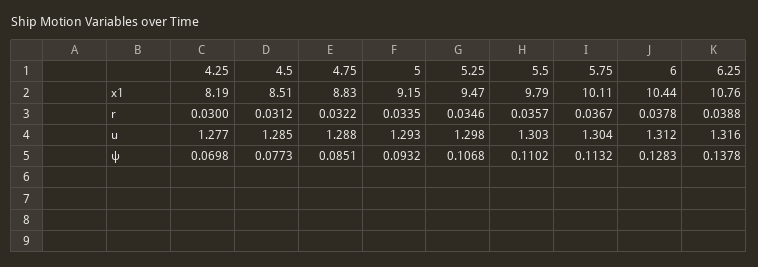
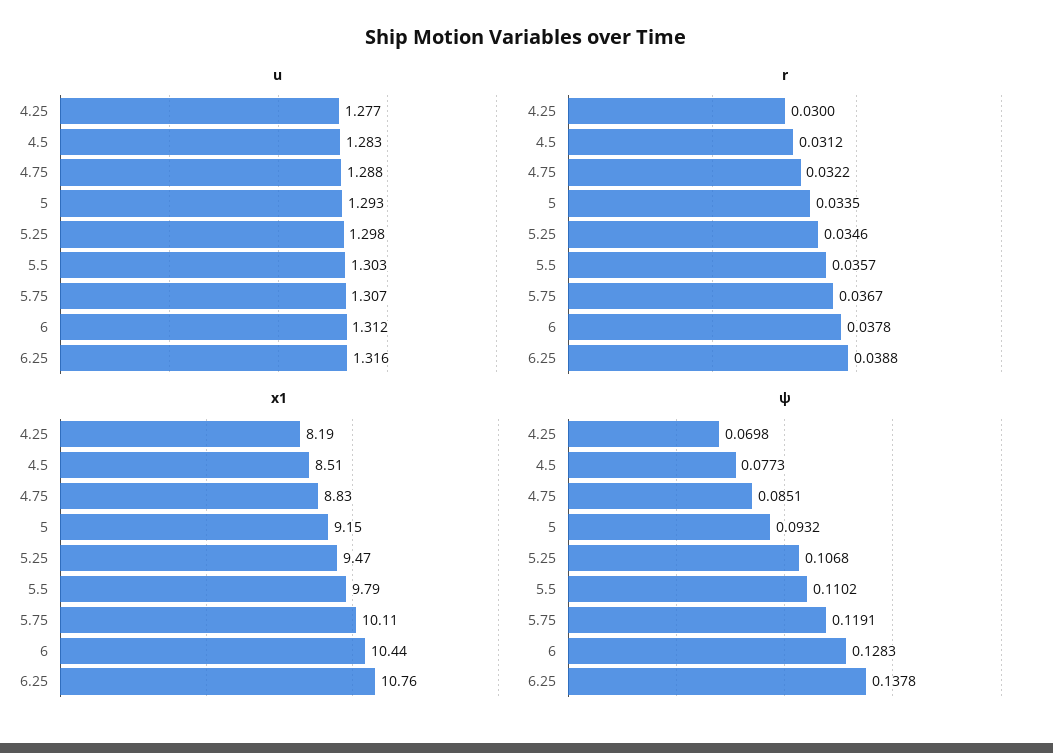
  {
    "x1": {
      "4.25": 8.19,
      "4.5": 8.51,
      "4.75": 8.83,
      "5": 9.15,
      "5.25": 9.47,
      "5.5": 9.79,
      "5.75": 10.11,
      "6": 10.44,
      "6.25": 10.76
    },
    "r": {
      "4.25": 0.03,
      "4.5": 0.0312,
      "4.75": 0.0322,
      "5": 0.0335,
      "5.25": 0.0346,
      "5.5": 0.0357,
      "5.75": 0.0367,
      "6": 0.0378,
      "6.25": 0.0388
    },
    "u": {
      "4.25": 1.277,
-     "4.5": 1.285,
+     "4.5": 1.283,
      "4.75": 1.288,
      "5": 1.293,
      "5.25": 1.298,
      "5.5": 1.303,
-     "5.75": 1.304,
+     "5.75": 1.307,
      "6": 1.312,
      "6.25": 1.316
    },
    "ψ": {
      "4.25": 0.0698,
      "4.5": 0.0773,
      "4.75": 0.0851,
      "5": 0.0932,
      "5.25": 0.1068,
      "5.5": 0.1102,
-     "5.75": 0.1132,
+     "5.75": 0.1191,
      "6": 0.1283,
      "6.25": 0.1378
    }
  }

